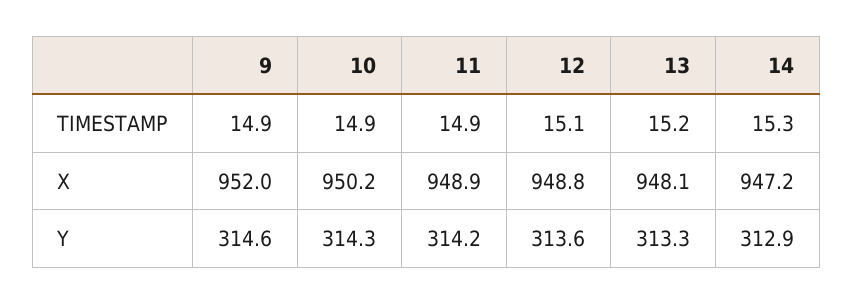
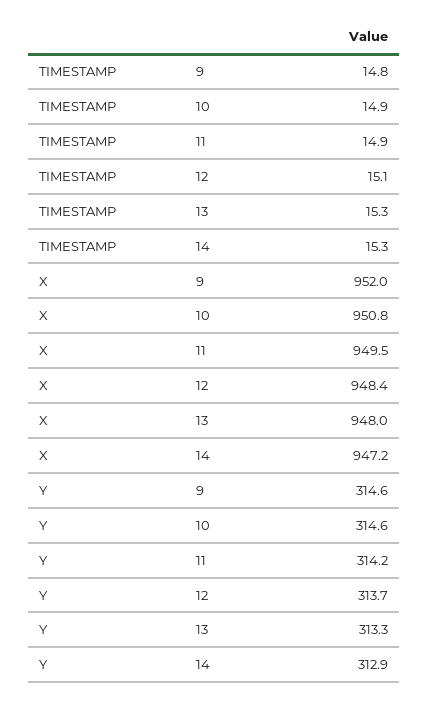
  {
    "9": {
-     "TIMESTAMP": 14.9,
+     "TIMESTAMP": 14.8,
      "X": 952,
      "Y": 314.6
    },
    "10": {
      "TIMESTAMP": 14.9,
-     "X": 950.2,
+     "X": 950.8,
-     "Y": 314.3
+     "Y": 314.6
    },
    "11": {
      "TIMESTAMP": 14.9,
-     "X": 948.9,
+     "X": 949.5,
      "Y": 314.2
    },
    "12": {
      "TIMESTAMP": 15.1,
-     "X": 948.8,
+     "X": 948.4,
-     "Y": 313.6
+     "Y": 313.7
    },
    "13": {
-     "TIMESTAMP": 15.2,
+     "TIMESTAMP": 15.3,
-     "X": 948.1,
+     "X": 948,
      "Y": 313.3
    },
    "14": {
      "TIMESTAMP": 15.3,
      "X": 947.2,
      "Y": 312.9
    }
  }

